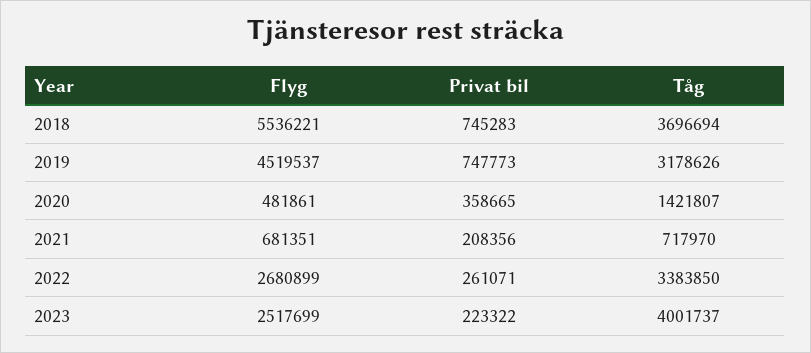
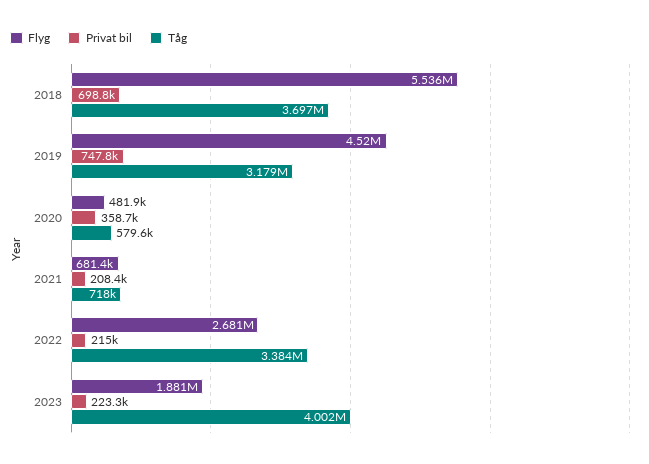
  {
    "Flyg": {
      "2018": 5536221,
      "2019": 4519537,
      "2020": 481861,
      "2021": 681351,
      "2022": 2680899,
-     "2023": 2517699
+     "2023": 1881000
    },
    "Privat bil": {
-     "2018": 745283,
+     "2018": 698800,
      "2019": 747773,
      "2020": 358665,
      "2021": 208356,
-     "2022": 261071,
+     "2022": 215000,
      "2023": 223322
    },
    "Tåg": {
      "2018": 3696694,
      "2019": 3178626,
-     "2020": 1421807,
+     "2020": 579600,
      "2021": 717970,
      "2022": 3383850,
      "2023": 4001737
    }
  }

